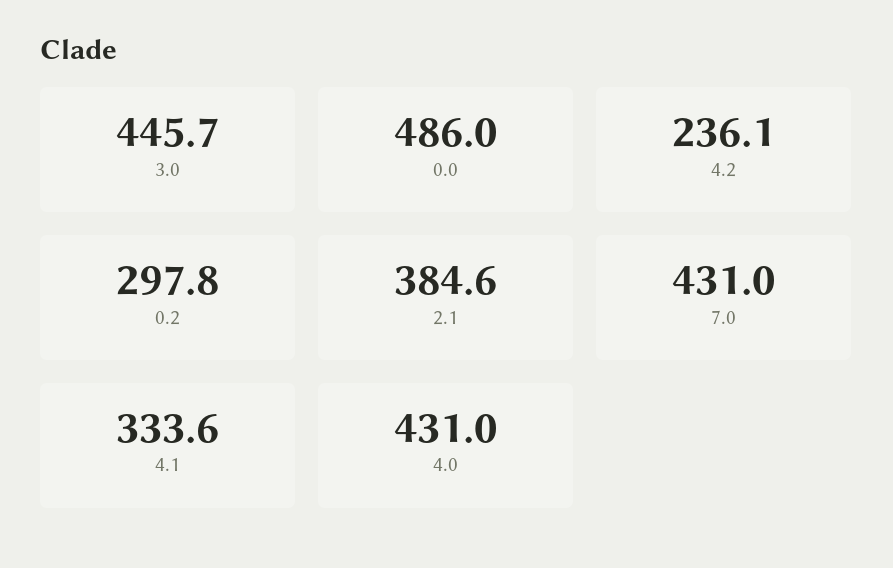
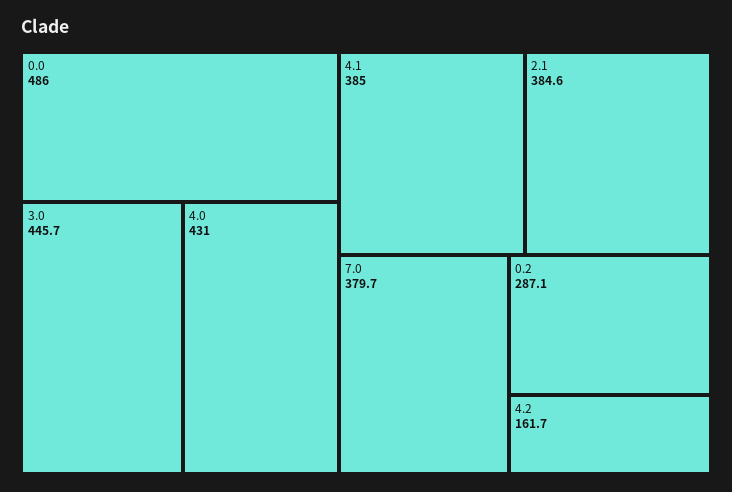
  {
    "3.0": 445.7,
    "0.0": 486,
-   "4.2": 236.1,
+   "4.2": 161.7,
-   "0.2": 297.8,
+   "0.2": 287.1,
    "2.1": 384.6,
-   "7.0": 431,
+   "7.0": 379.7,
-   "4.1": 333.6,
+   "4.1": 385,
    "4.0": 431
  }

